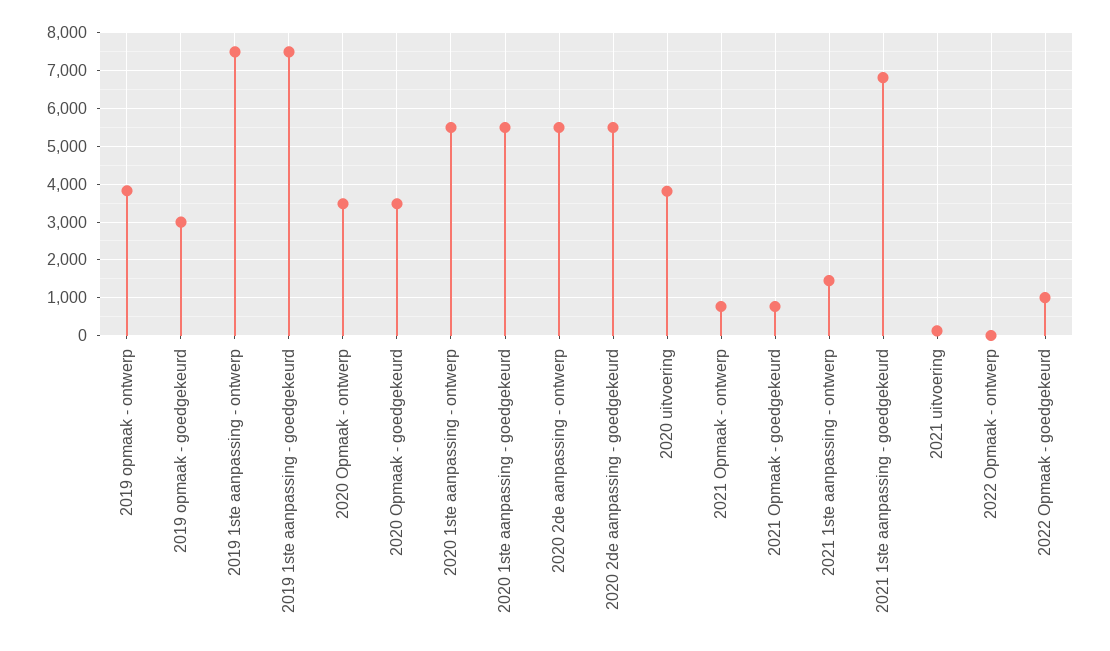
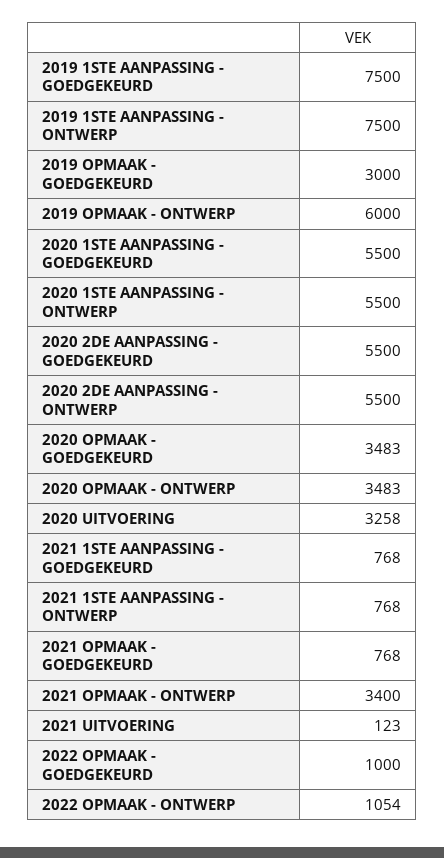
  {
-   "2019 opmaak - ontwerp": 3800,
+   "2019 opmaak - ontwerp": 6000,
    "2019 opmaak - goedgekeurd": 3000,
    "2019 1ste aanpassing - ontwerp": 7500,
    "2019 1ste aanpassing - goedgekeurd": 7500,
    "2020 Opmaak - ontwerp": 3483,
    "2020 Opmaak - goedgekeurd": 3483,
    "2020 1ste aanpassing - ontwerp": 5500,
    "2020 1ste aanpassing - goedgekeurd": 5500,
    "2020 2de aanpassing - ontwerp": 5500,
    "2020 2de aanpassing - goedgekeurd": 5500,
-   "2020 uitvoering": 3800,
+   "2020 uitvoering": 3258,
-   "2021 Opmaak - ontwerp": 800,
+   "2021 Opmaak - ontwerp": 3400,
    "2021 Opmaak - goedgekeurd": 768,
-   "2021 1ste aanpassing - ontwerp": 1400,
+   "2021 1ste aanpassing - ontwerp": 768,
-   "2021 1ste aanpassing - goedgekeurd": 6800,
+   "2021 1ste aanpassing - goedgekeurd": 768,
    "2021 uitvoering": 123,
-   "2022 Opmaak - ontwerp": 0,
+   "2022 Opmaak - ontwerp": 1054,
    "2022 Opmaak - goedgekeurd": 1000
  }

